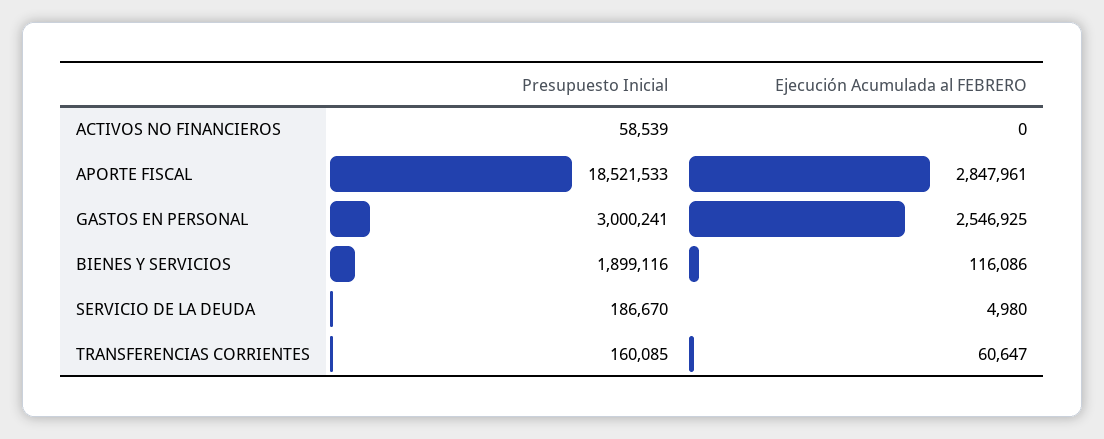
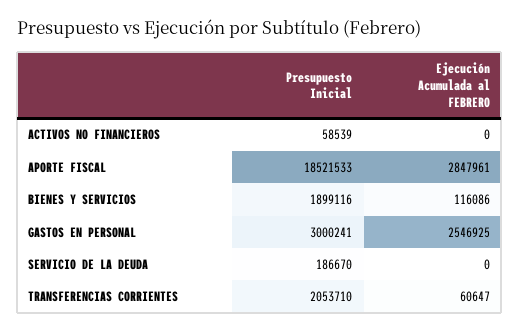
  {
    "Presupuesto Inicial": {
      "ACTIVOS NO FINANCIEROS": 58539,
      "APORTE FISCAL": 18521533,
      "GASTOS EN PERSONAL": 3000241,
      "BIENES Y SERVICIOS": 1899116,
      "SERVICIO DE LA DEUDA": 186670,
-     "TRANSFERENCIAS CORRIENTES": 160085
+     "TRANSFERENCIAS CORRIENTES": 2053710
    },
    "Ejecución Acumulada al FEBRERO": {
      "ACTIVOS NO FINANCIEROS": 0,
      "APORTE FISCAL": 2847961,
      "GASTOS EN PERSONAL": 2546925,
      "BIENES Y SERVICIOS": 116086,
-     "SERVICIO DE LA DEUDA": 4980,
+     "SERVICIO DE LA DEUDA": 0,
      "TRANSFERENCIAS CORRIENTES": 60647
    }
  }

